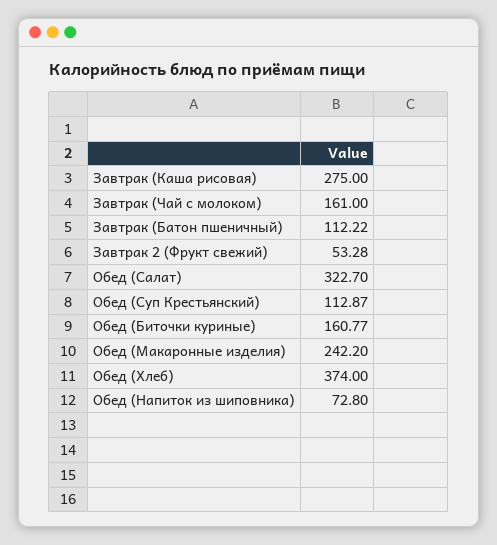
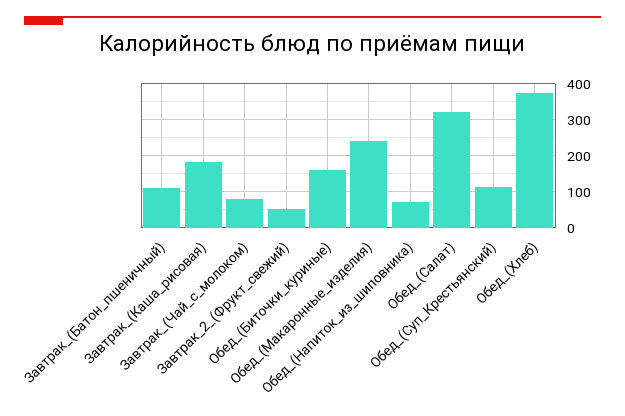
  {
-   "Завтрак (Каша рисовая)": 275,
+   "Завтрак (Каша рисовая)": 180,
-   "Завтрак (Чай с молоком)": 161,
+   "Завтрак (Чай с молоком)": 80,
    "Завтрак (Батон пшеничный)": 112.22,
    "Завтрак 2 (Фрукт свежий)": 53.28,
    "Обед (Салат)": 322.7,
    "Обед (Суп Крестьянский)": 112.87,
    "Обед (Биточки куриные)": 160.77,
    "Обед (Макаронные изделия)": 242.2,
    "Обед (Хлеб)": 374,
    "Обед (Напиток из шиповника)": 72.8
  }

